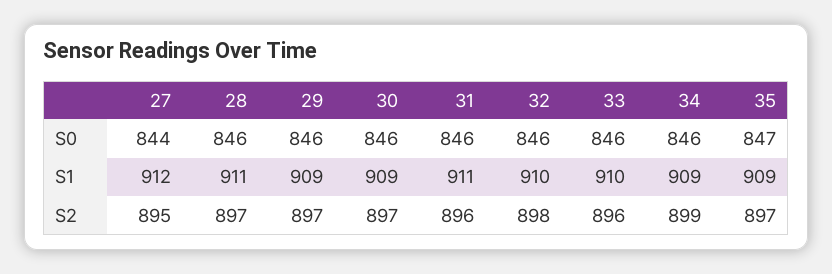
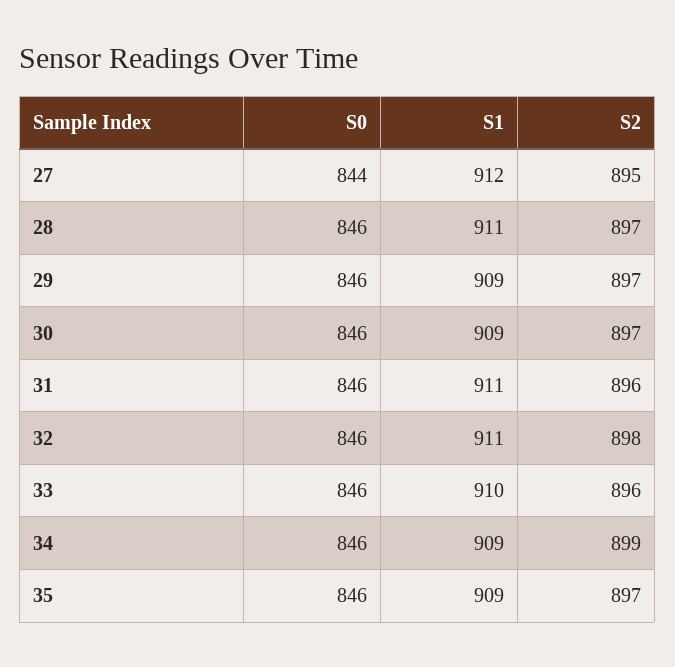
  {
    "27": {
      "S0": 844,
      "S1": 912,
      "S2": 895
    },
    "28": {
      "S0": 846,
      "S1": 911,
      "S2": 897
    },
    "29": {
      "S0": 846,
      "S1": 909,
      "S2": 897
    },
    "30": {
      "S0": 846,
      "S1": 909,
      "S2": 897
    },
    "31": {
      "S0": 846,
      "S1": 911,
      "S2": 896
    },
    "32": {
      "S0": 846,
-     "S1": 910,
+     "S1": 911,
      "S2": 898
    },
    "33": {
      "S0": 846,
      "S1": 910,
      "S2": 896
    },
    "34": {
      "S0": 846,
      "S1": 909,
      "S2": 899
    },
    "35": {
-     "S0": 847,
+     "S0": 846,
      "S1": 909,
      "S2": 897
    }
  }

